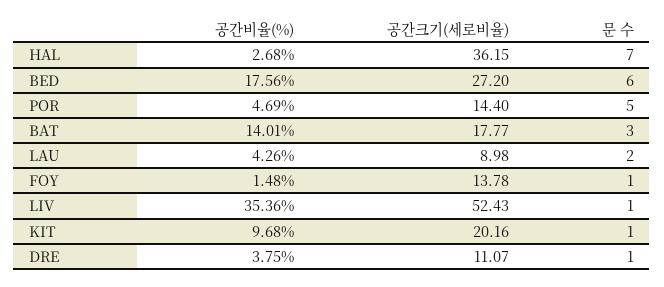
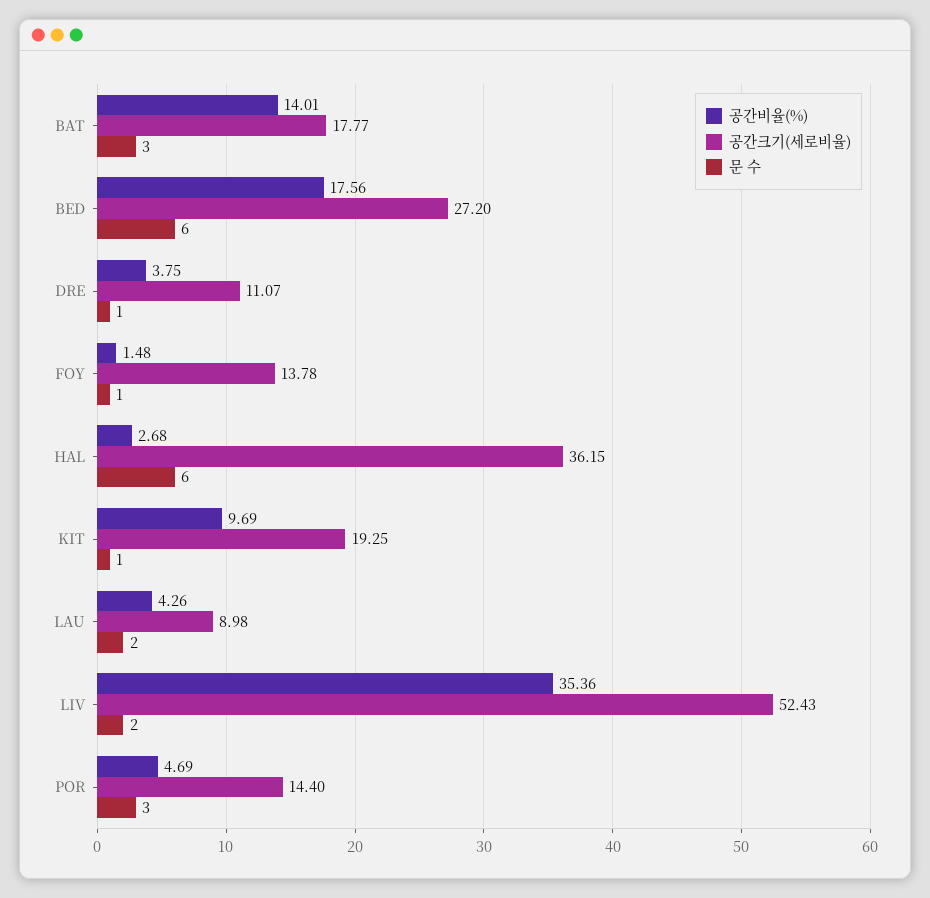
  {
    "공간비율(%)": {
      "HAL": 2.68,
      "BED": 17.56,
      "POR": 4.69,
      "BAT": 14.01,
      "LAU": 4.26,
      "FOY": 1.48,
      "LIV": 35.36,
-     "KIT": 9.68,
+     "KIT": 9.69,
      "DRE": 3.75
    },
    "공간크기(세로비율)": {
      "HAL": 36.15,
      "BED": 27.2,
      "POR": 14.4,
      "BAT": 17.77,
      "LAU": 8.98,
      "FOY": 13.78,
      "LIV": 52.43,
-     "KIT": 20.16,
+     "KIT": 19.25,
      "DRE": 11.07
    },
    "문 수": {
-     "HAL": 7,
+     "HAL": 6,
      "BED": 6,
-     "POR": 5,
+     "POR": 3,
      "BAT": 3,
      "LAU": 2,
      "FOY": 1,
-     "LIV": 1,
+     "LIV": 2,
      "KIT": 1,
      "DRE": 1
    }
  }

